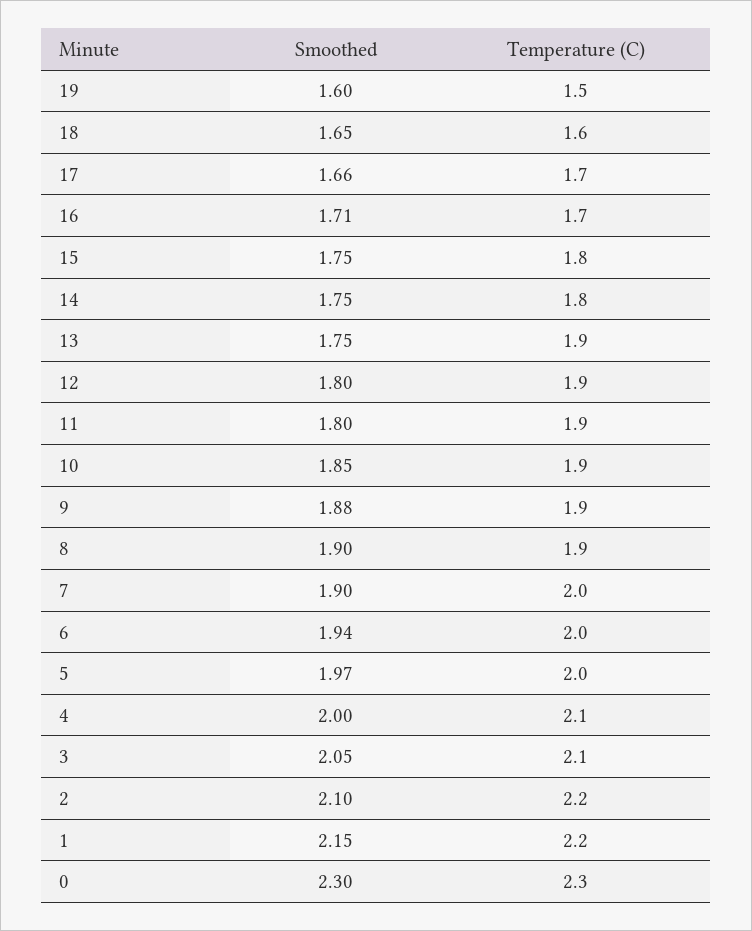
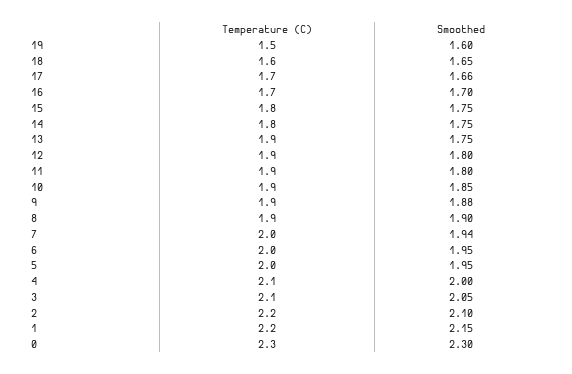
  {
    "Smoothed": {
      "19": 1.6,
      "18": 1.65,
      "17": 1.66,
-     "16": 1.71,
+     "16": 1.7,
      "15": 1.75,
      "14": 1.75,
      "13": 1.75,
      "12": 1.8,
      "11": 1.8,
      "10": 1.85,
      "9": 1.88,
      "8": 1.9,
-     "7": 1.9,
+     "7": 1.94,
-     "6": 1.94,
+     "6": 1.95,
-     "5": 1.97,
+     "5": 1.95,
      "4": 2,
      "3": 2.05,
      "2": 2.1,
      "1": 2.15,
      "0": 2.3
    },
    "Temperature (C)": {
      "19": 1.5,
      "18": 1.6,
      "17": 1.7,
      "16": 1.7,
      "15": 1.8,
      "14": 1.8,
      "13": 1.9,
      "12": 1.9,
      "11": 1.9,
      "10": 1.9,
      "9": 1.9,
      "8": 1.9,
      "7": 2,
      "6": 2,
      "5": 2,
      "4": 2.1,
      "3": 2.1,
      "2": 2.2,
      "1": 2.2,
      "0": 2.3
    }
  }

